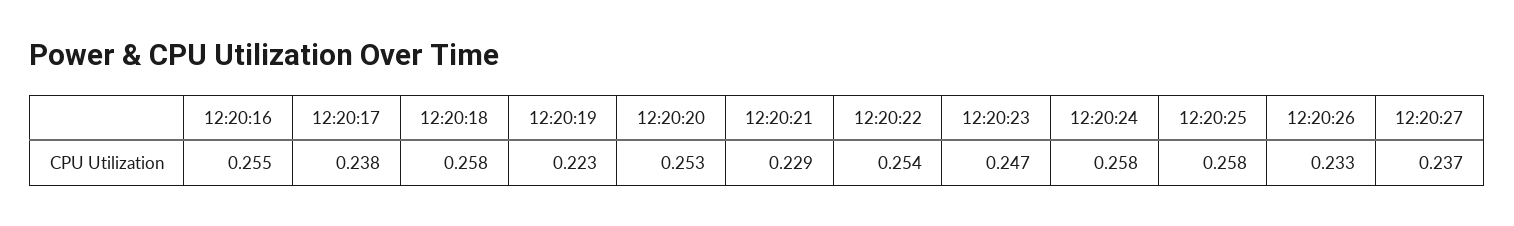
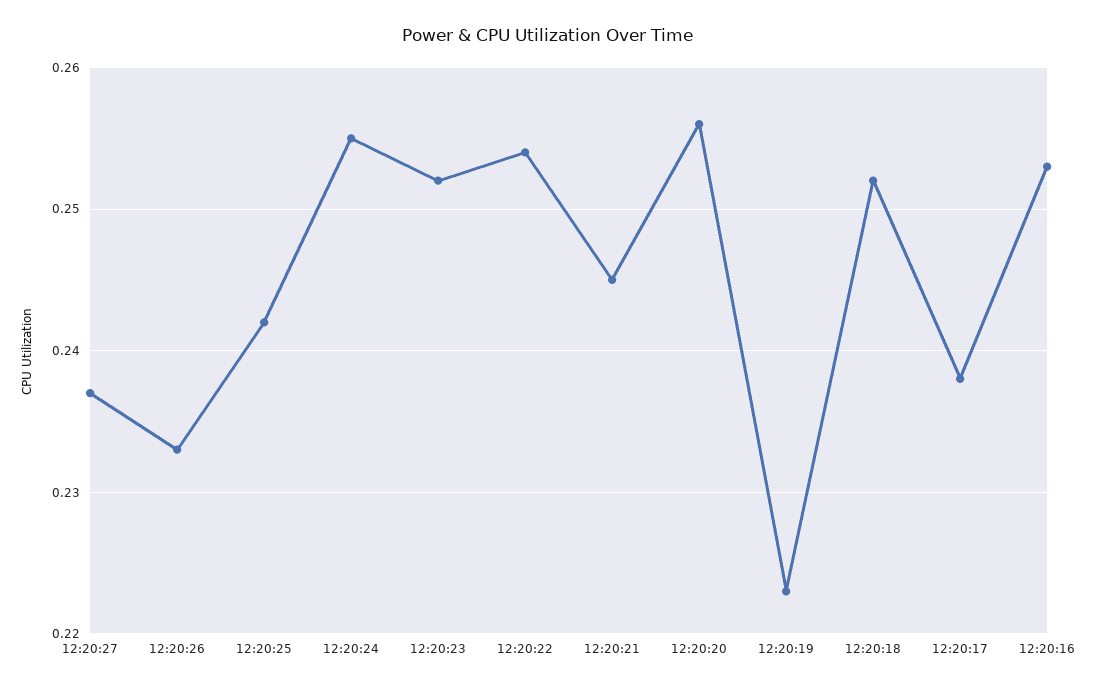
  {
-   "12:20:16": 0.255,
+   "12:20:16": 0.253,
    "12:20:17": 0.238,
-   "12:20:18": 0.258,
+   "12:20:18": 0.252,
    "12:20:19": 0.223,
-   "12:20:20": 0.253,
+   "12:20:20": 0.256,
-   "12:20:21": 0.229,
+   "12:20:21": 0.245,
    "12:20:22": 0.254,
-   "12:20:23": 0.247,
+   "12:20:23": 0.252,
-   "12:20:24": 0.258,
+   "12:20:24": 0.255,
-   "12:20:25": 0.258,
+   "12:20:25": 0.242,
    "12:20:26": 0.233,
    "12:20:27": 0.237
  }

